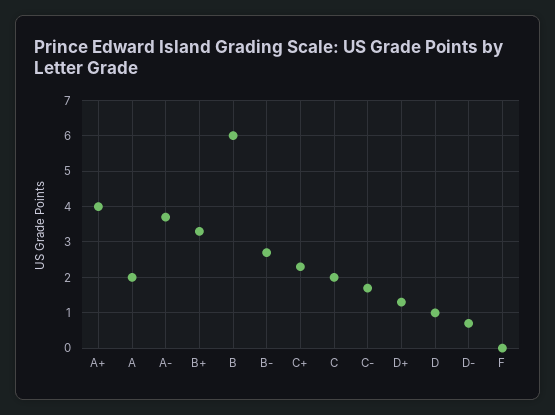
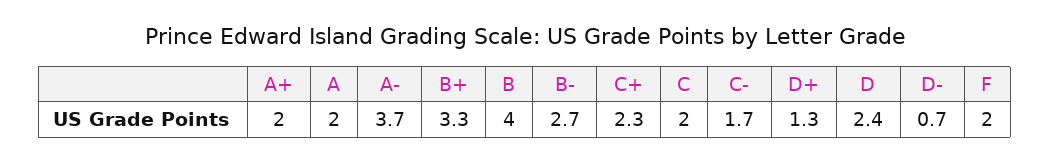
  {
-   "A+": 4,
+   "A+": 2,
    "A": 2,
    "A-": 3.7,
    "B+": 3.3,
-   "B": 6,
+   "B": 4,
    "B-": 2.7,
    "C+": 2.3,
    "C": 2,
    "C-": 1.7,
    "D+": 1.3,
-   "D": 1,
+   "D": 2.4,
    "D-": 0.7,
-   "F": 0
+   "F": 2
  }

